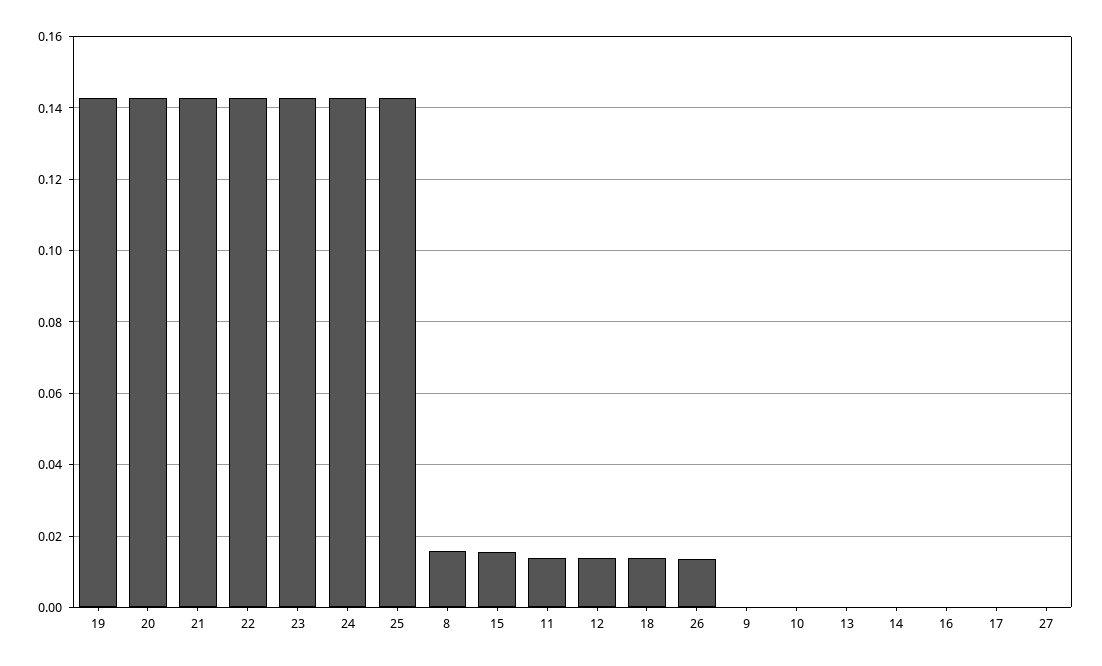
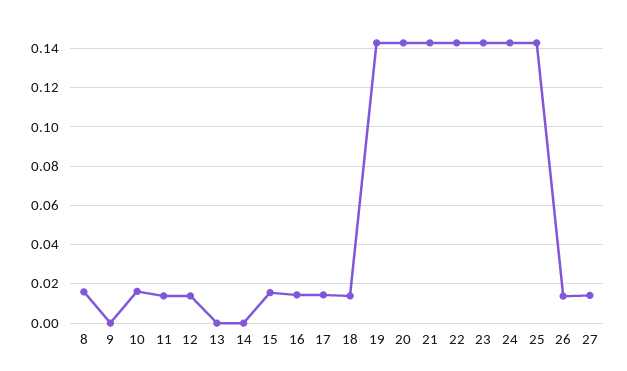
  {
    "19": 0.142,
    "20": 0.142,
    "21": 0.142,
    "22": 0.142,
    "23": 0.142,
    "24": 0.142,
    "25": 0.142,
    "8": 0.016,
    "15": 0.016,
    "11": 0.014,
    "12": 0.014,
    "18": 0.014,
    "26": 0.014,
    "9": 0,
-   "10": 0,
+   "10": 0.015,
    "13": 0,
    "14": 0,
-   "16": 0,
+   "16": 0.015,
-   "17": 0,
+   "17": 0.015,
-   "27": 0
+   "27": 0.015
  }

